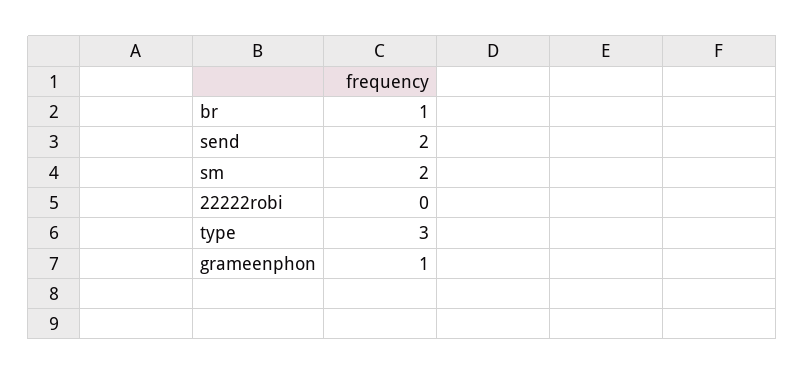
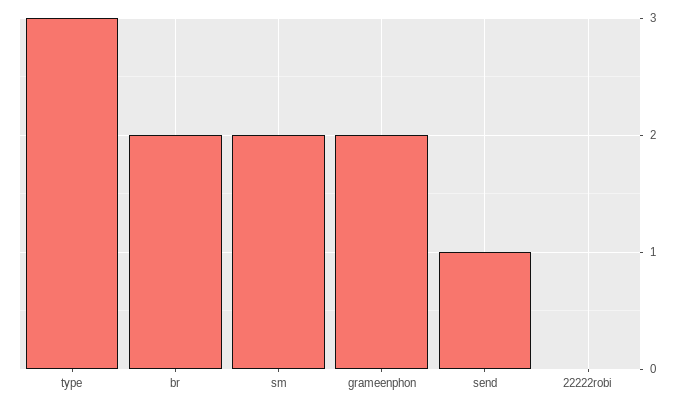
  {
-   "br": 1,
+   "br": 2,
-   "send": 2,
+   "send": 1,
    "sm": 2,
    "22222robi": 0,
    "type": 3,
-   "grameenphon": 1
+   "grameenphon": 2
  }

